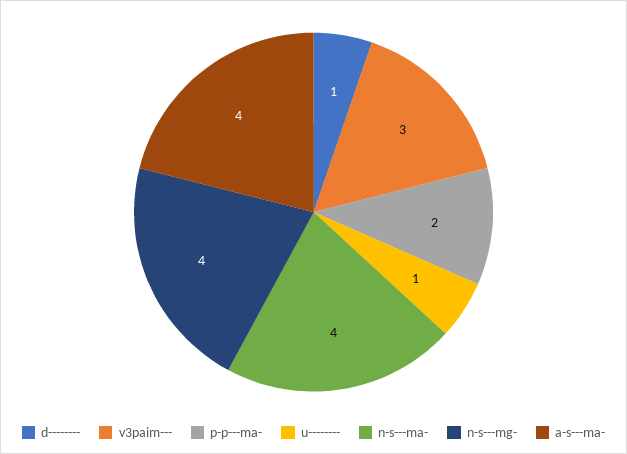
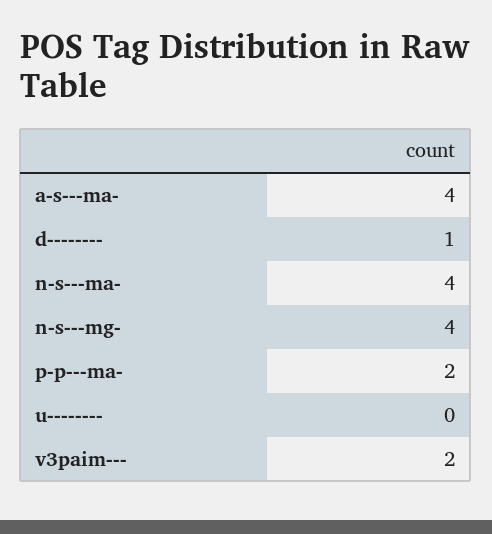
  {
    "d--------": 1,
-   "v3paim---": 3,
+   "v3paim---": 2,
    "p-p---ma-": 2,
-   "u--------": 1,
+   "u--------": 0,
    "n-s---ma-": 4,
    "n-s---mg-": 4,
    "a-s---ma-": 4
  }

